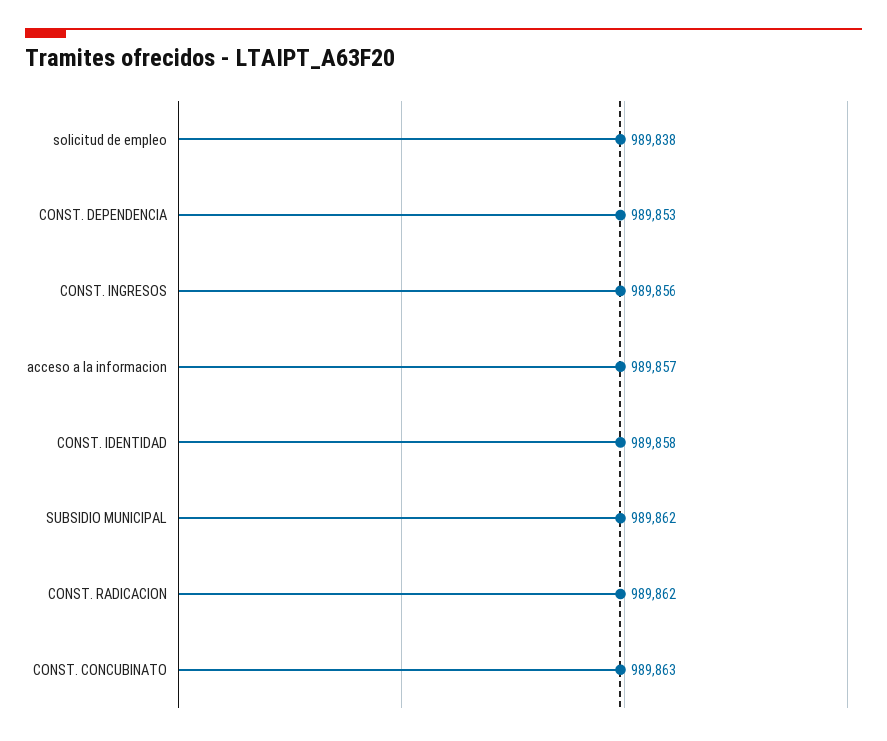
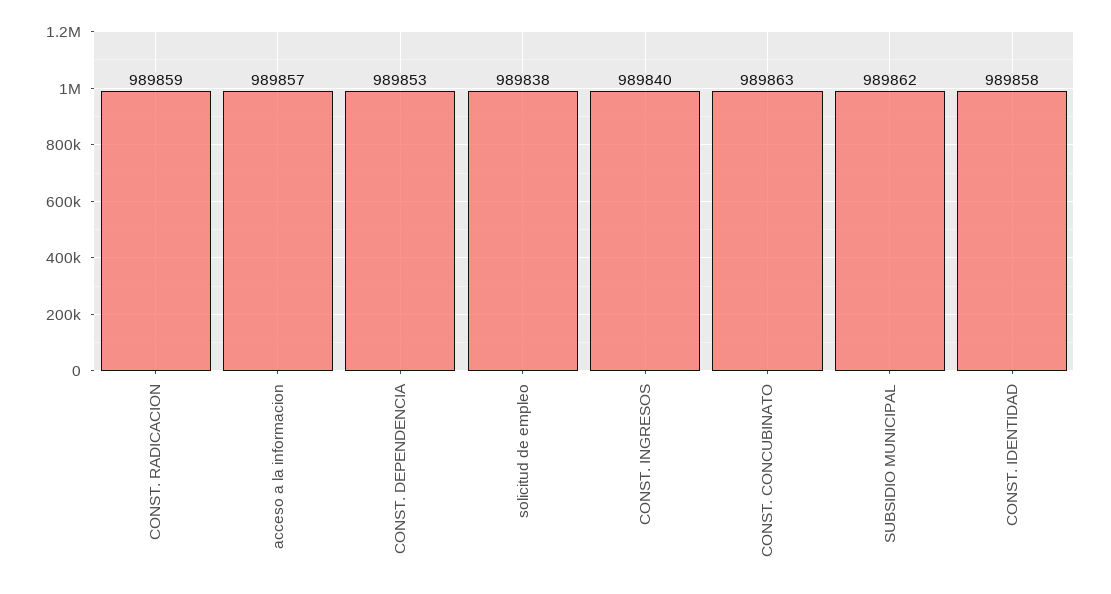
  {
    "solicitud de empleo": 989838,
    "CONST. DEPENDENCIA": 989853,
-   "CONST. INGRESOS": 989856,
+   "CONST. INGRESOS": 989840,
    "acceso a la informacion": 989857,
    "CONST. IDENTIDAD": 989858,
    "SUBSIDIO MUNICIPAL": 989862,
-   "CONST. RADICACION": 989862,
+   "CONST. RADICACION": 989859,
    "CONST. CONCUBINATO": 989863
  }

